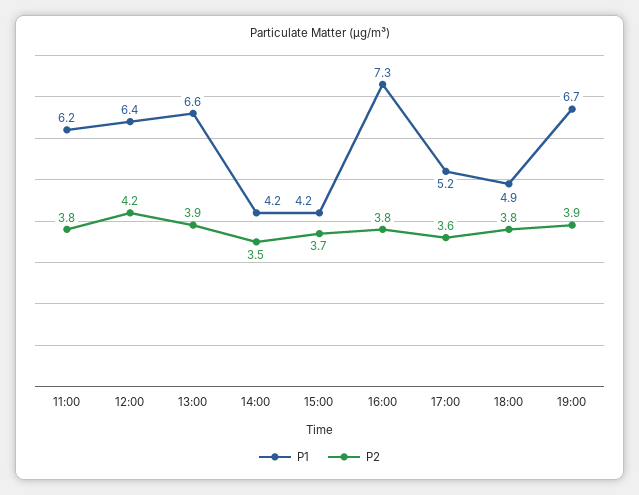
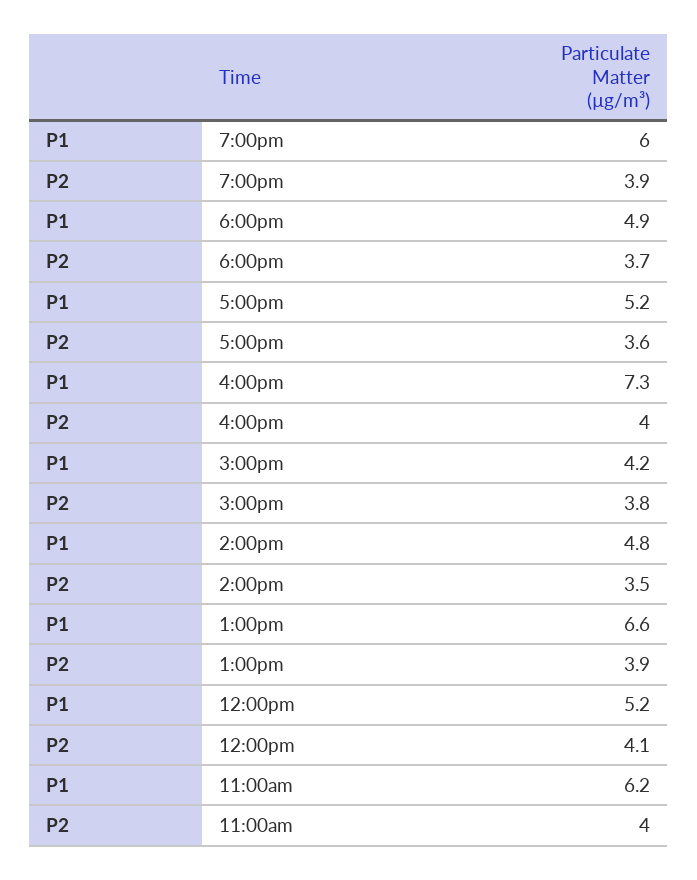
  {
    "P1": {
      "11:00": 6.2,
-     "12:00": 6.4,
+     "12:00": 5.2,
      "13:00": 6.6,
-     "14:00": 4.2,
+     "14:00": 4.8,
      "15:00": 4.2,
      "16:00": 7.3,
      "17:00": 5.2,
      "18:00": 4.9,
-     "19:00": 6.7
+     "19:00": 6
    },
    "P2": {
-     "11:00": 3.8,
+     "11:00": 4,
-     "12:00": 4.2,
+     "12:00": 4.1,
      "13:00": 3.9,
      "14:00": 3.5,
-     "15:00": 3.7,
+     "15:00": 3.8,
-     "16:00": 3.8,
+     "16:00": 4,
      "17:00": 3.6,
-     "18:00": 3.8,
+     "18:00": 3.7,
      "19:00": 3.9
    }
  }

